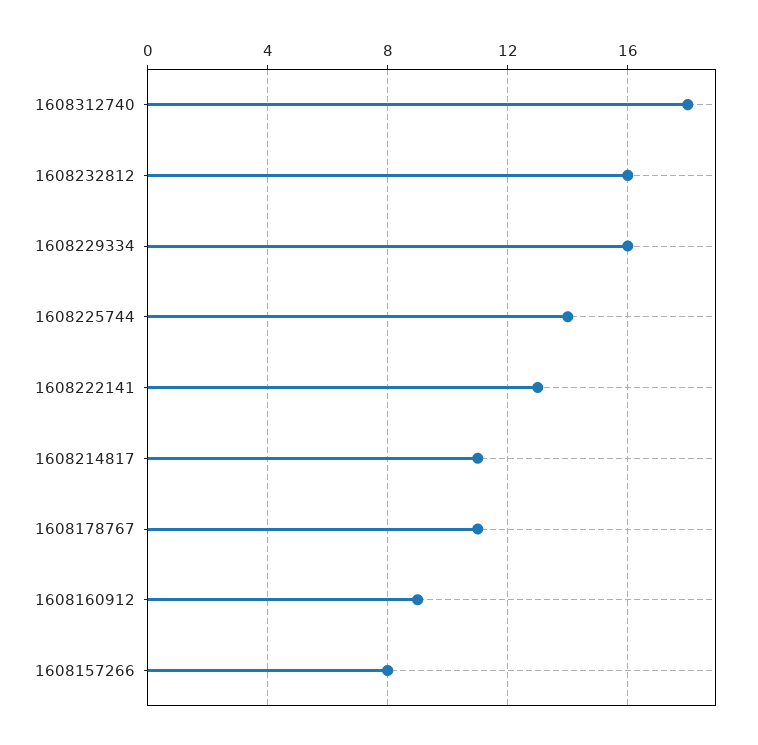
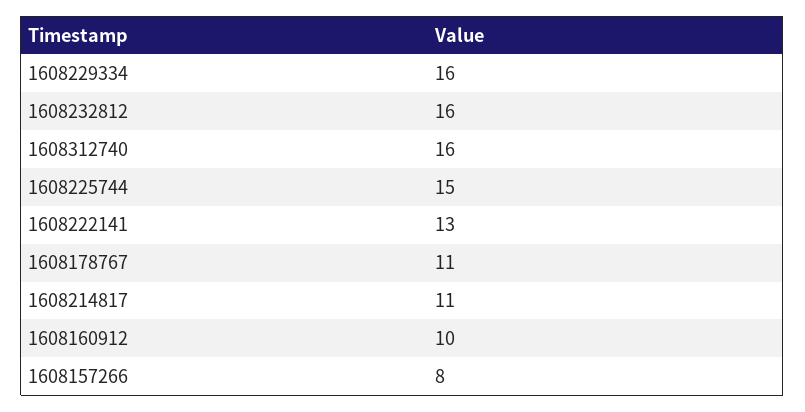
  {
-   "1608312740": 18,
+   "1608312740": 16,
    "1608232812": 16,
    "1608229334": 16,
-   "1608225744": 14,
+   "1608225744": 15,
    "1608222141": 13,
    "1608214817": 11,
    "1608178767": 11,
-   "1608160912": 9,
+   "1608160912": 10,
    "1608157266": 8
  }

